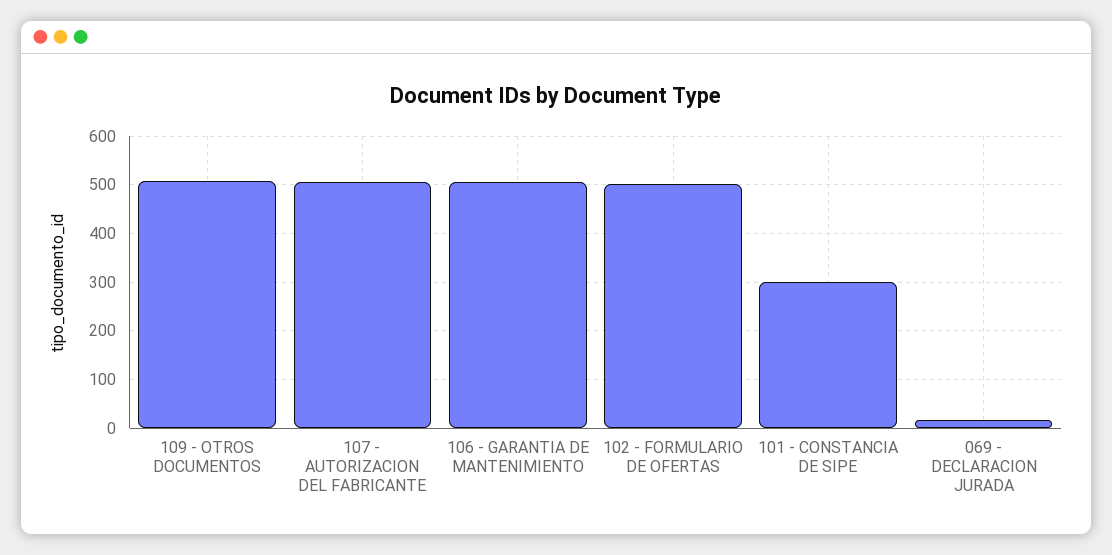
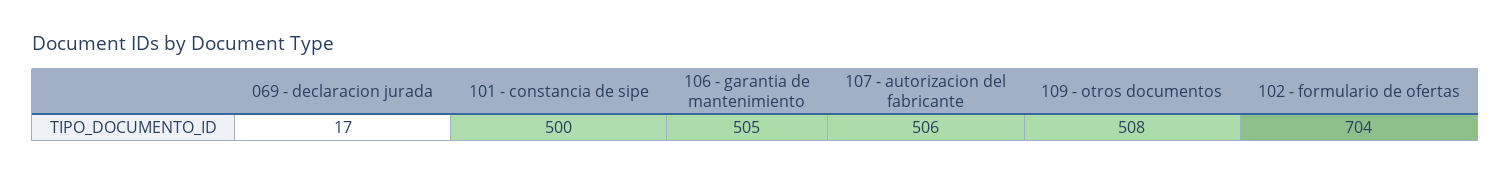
  {
    "109 - OTROS DOCUMENTOS": 508,
    "107 - AUTORIZACION DEL FABRICANTE": 506,
    "106 - GARANTIA DE MANTENIMIENTO": 505,
-   "102 - FORMULARIO DE OFERTAS": 500,
+   "102 - FORMULARIO DE OFERTAS": 704,
-   "101 - CONSTANCIA DE SIPE": 300,
+   "101 - CONSTANCIA DE SIPE": 500,
    "069 - DECLARACION JURADA": 17
  }

